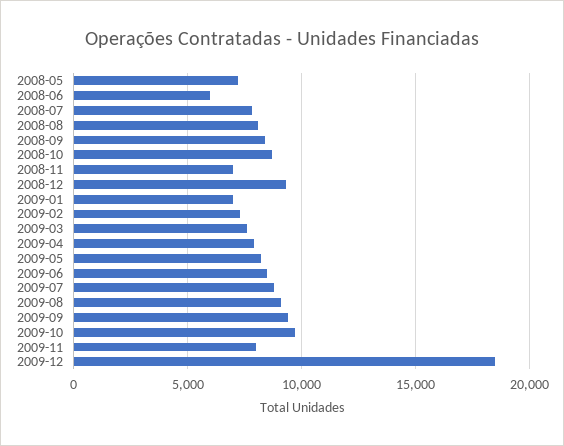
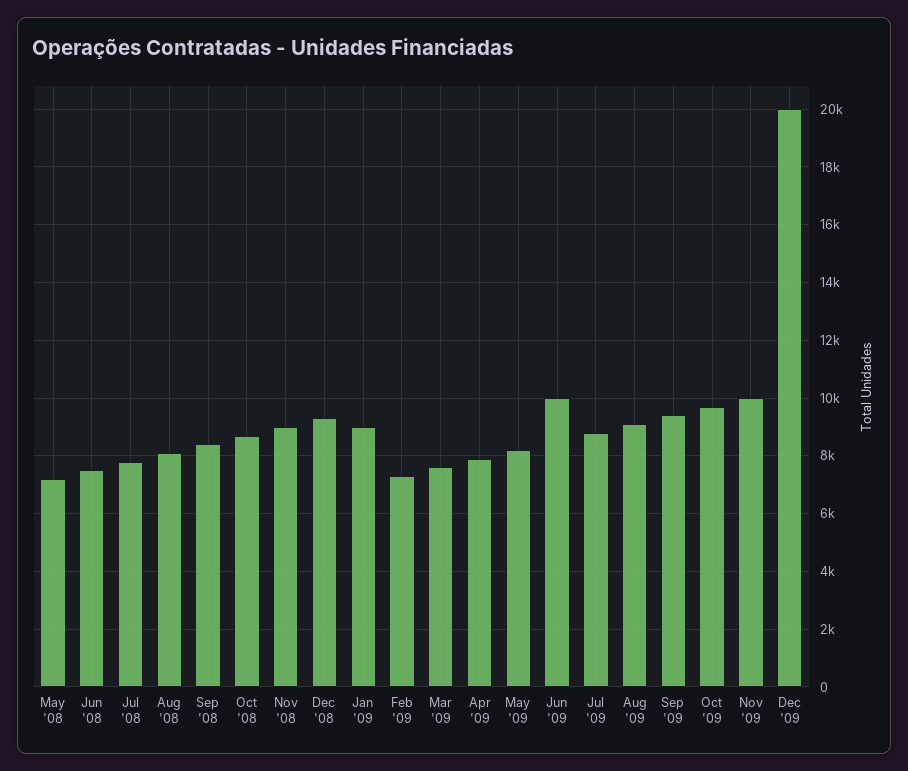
  {
    "2008-05": 7250,
-   "2008-06": 6000,
+   "2008-06": 7500,
    "2008-07": 7750,
    "2008-08": 8000,
    "2008-09": 8500,
    "2008-10": 8750,
-   "2008-11": 7000,
+   "2008-11": 9000,
    "2008-12": 9250,
-   "2009-01": 7000,
+   "2009-01": 9000,
    "2009-02": 7250,
    "2009-03": 7500,
    "2009-04": 8000,
    "2009-05": 8250,
-   "2009-06": 8500,
+   "2009-06": 10000,
    "2009-07": 8750,
    "2009-08": 9000,
    "2009-09": 9500,
    "2009-10": 9750,
-   "2009-11": 8000,
+   "2009-11": 10000,
-   "2009-12": 18500
+   "2009-12": 20000
  }

